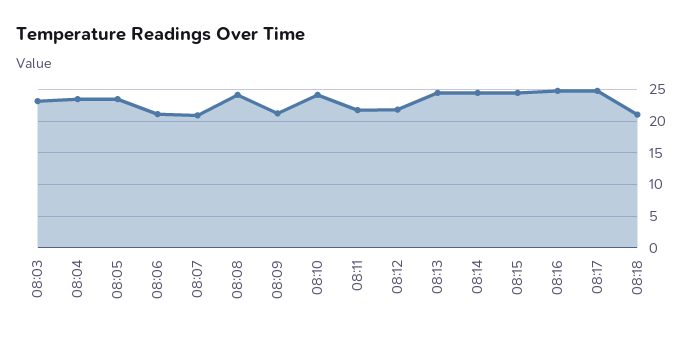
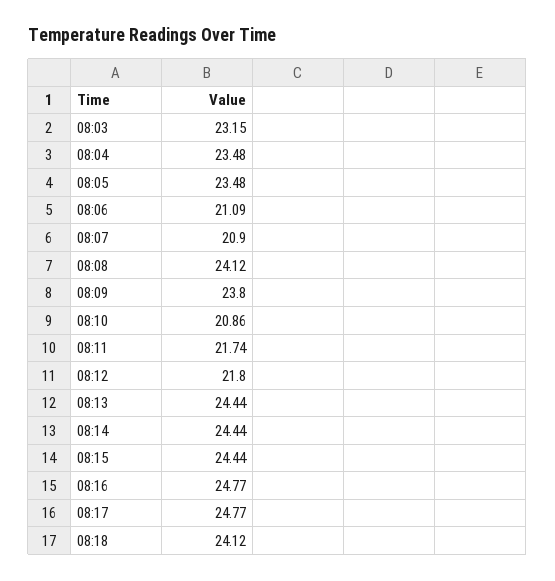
  {
    "08:03": 23.15,
    "08:04": 23.48,
    "08:05": 23.48,
    "08:06": 21.09,
    "08:07": 20.9,
    "08:08": 24.12,
-   "08:09": 21,
+   "08:09": 23.8,
-   "08:10": 24,
+   "08:10": 20.86,
    "08:11": 21.74,
    "08:12": 21.8,
    "08:13": 24.44,
    "08:14": 24.44,
    "08:15": 24.44,
    "08:16": 24.77,
    "08:17": 24.77,
-   "08:18": 21
+   "08:18": 24.12
  }

